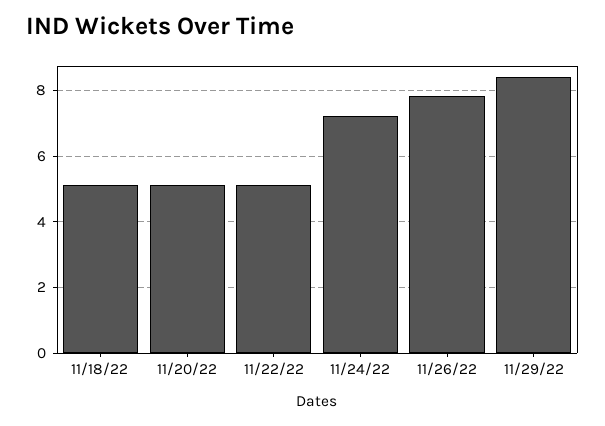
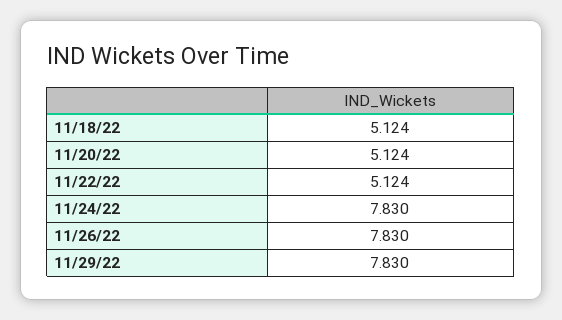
  {
    "11/18/22": 5.124,
    "11/20/22": 5.124,
    "11/22/22": 5.124,
-   "11/24/22": 7.2,
+   "11/24/22": 7.83,
    "11/26/22": 7.83,
-   "11/29/22": 8.4
+   "11/29/22": 7.83
  }

